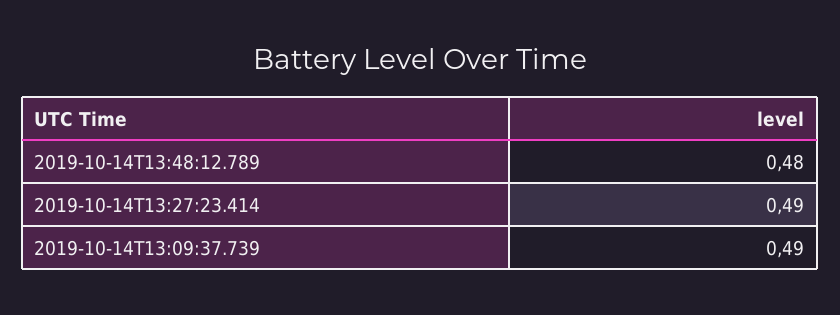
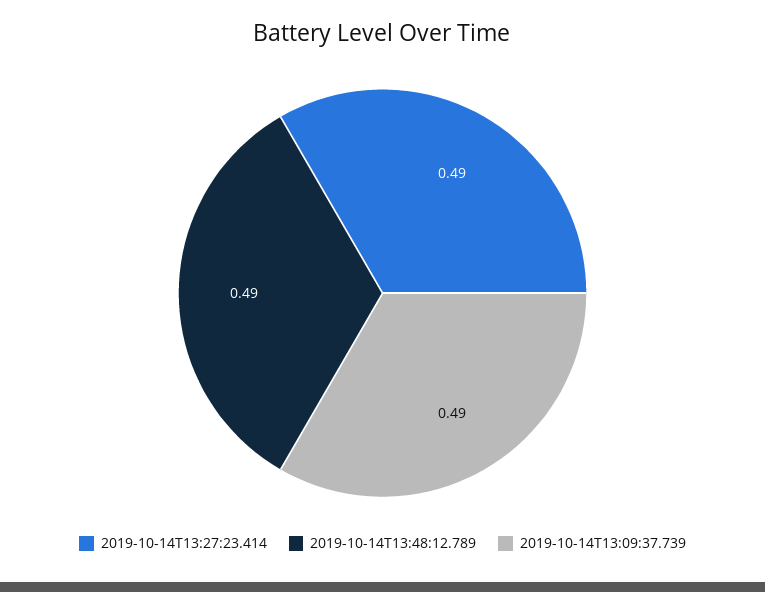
  {
-   "2019-10-14T13:48:12.789": 0.48,
+   "2019-10-14T13:48:12.789": 0.49,
    "2019-10-14T13:27:23.414": 0.49,
    "2019-10-14T13:09:37.739": 0.49
  }

